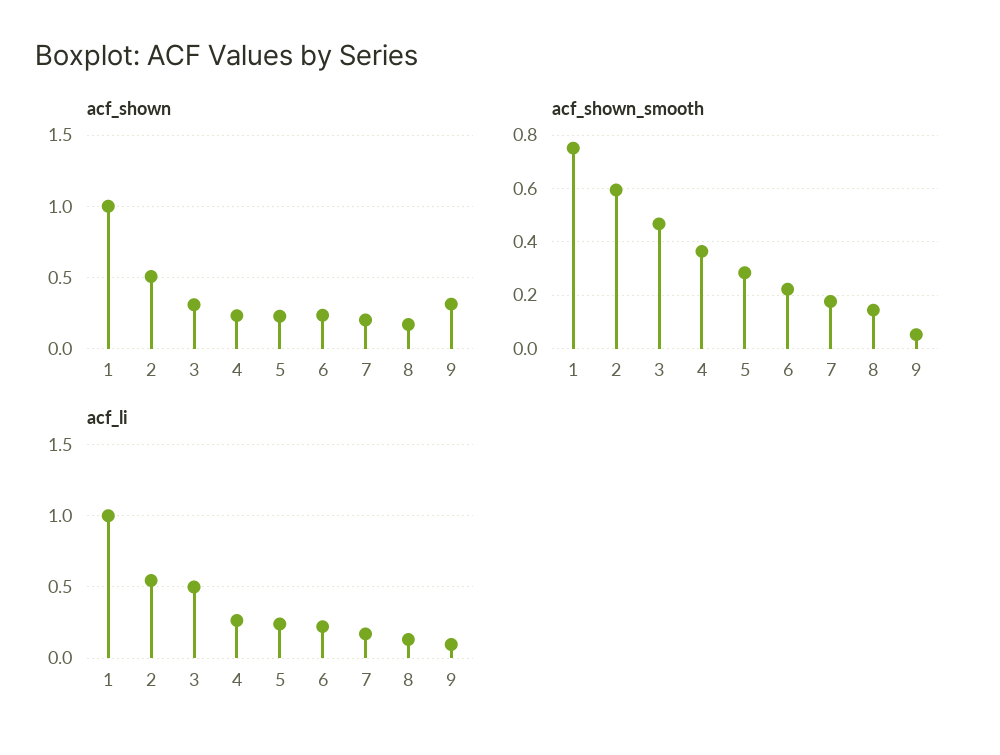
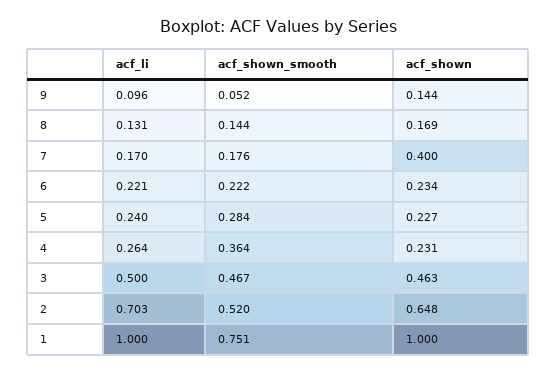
  {
    "acf_shown": {
      "1": 1,
-     "2": 0.5,
+     "2": 0.648,
-     "3": 0.3,
+     "3": 0.463,
      "4": 0.231,
      "5": 0.227,
      "6": 0.234,
-     "7": 0.2,
+     "7": 0.4,
      "8": 0.169,
-     "9": 0.3
+     "9": 0.144
    },
    "acf_shown_smooth": {
      "1": 0.751,
-     "2": 0.6,
+     "2": 0.52,
      "3": 0.467,
      "4": 0.364,
      "5": 0.284,
      "6": 0.222,
      "7": 0.176,
      "8": 0.144,
      "9": 0.052
    },
    "acf_li": {
      "1": 1,
-     "2": 0.55,
+     "2": 0.703,
      "3": 0.5,
      "4": 0.264,
      "5": 0.24,
      "6": 0.221,
      "7": 0.17,
      "8": 0.131,
      "9": 0.096
    }
  }

